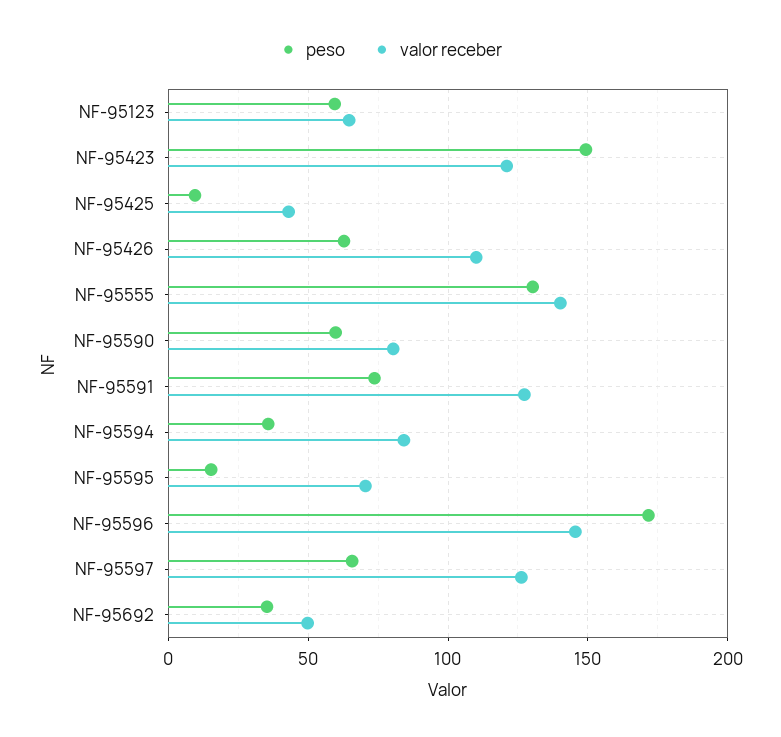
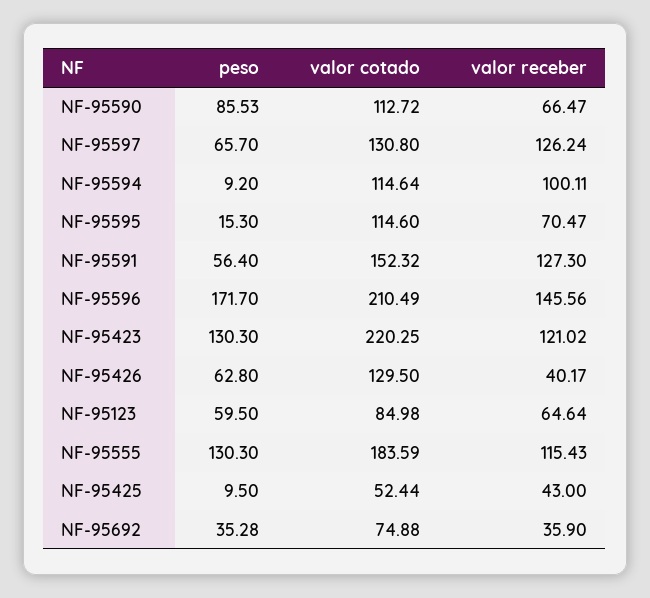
  {
    "peso": {
      "NF-95123": 59.5,
-     "NF-95423": 150,
+     "NF-95423": 130.3,
      "NF-95425": 9.5,
      "NF-95426": 62.8,
      "NF-95555": 130.3,
-     "NF-95590": 60,
+     "NF-95590": 85.53,
-     "NF-95591": 75,
+     "NF-95591": 56.4,
-     "NF-95594": 35,
+     "NF-95594": 9.2,
      "NF-95595": 15.3,
      "NF-95596": 171.7,
      "NF-95597": 65.7,
      "NF-95692": 35.28
    },
    "valor receber": {
      "NF-95123": 64.64,
      "NF-95423": 121.02,
      "NF-95425": 43,
-     "NF-95426": 110,
+     "NF-95426": 40.17,
-     "NF-95555": 140,
+     "NF-95555": 115.43,
-     "NF-95590": 80,
+     "NF-95590": 66.47,
      "NF-95591": 127.3,
-     "NF-95594": 85,
+     "NF-95594": 100.11,
      "NF-95595": 70.47,
      "NF-95596": 145.56,
      "NF-95597": 126.24,
-     "NF-95692": 50
+     "NF-95692": 35.9
-   }
+   },
+   "valor cotado": {
+     "NF-95590": 112.72,
+     "NF-95597": 130.8,
+     "NF-95594": 114.64,
+     "NF-95595": 114.6,
+     "NF-95591": 152.32,
+     "NF-95596": 210.49,
+     "NF-95423": 220.25,
+     "NF-95426": 129.5,
+     "NF-95123": 84.98,
+     "NF-95555": 183.59,
+     "NF-95425": 52.44,
+     "NF-95692": 74.88
+   }
  }

